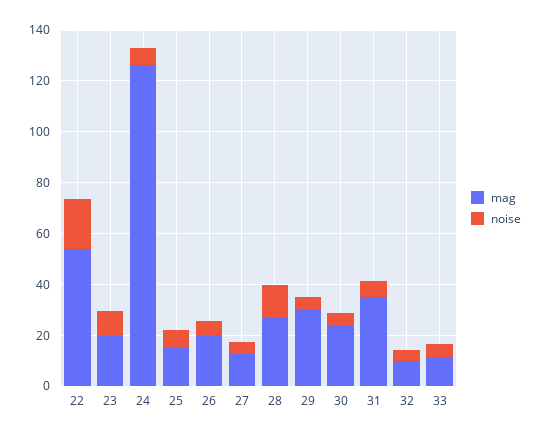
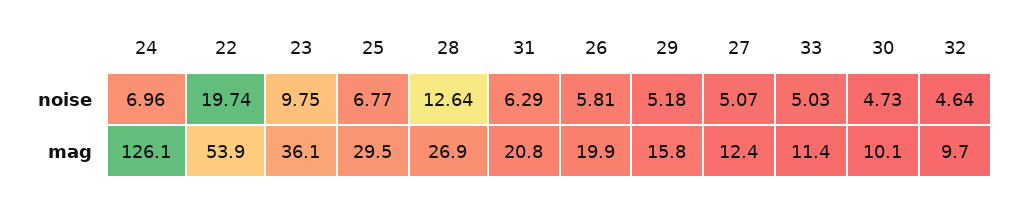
  {
    "mag": {
      "22": 53.9,
-     "23": 20,
+     "23": 36.1,
      "24": 126.1,
-     "25": 15,
+     "25": 29.5,
      "26": 19.9,
      "27": 12.4,
      "28": 26.9,
-     "29": 30,
+     "29": 15.8,
-     "30": 25,
+     "30": 10.1,
-     "31": 35,
+     "31": 20.8,
      "32": 9.7,
      "33": 11.4
    },
    "noise": {
      "22": 19.74,
      "23": 9.75,
      "24": 6.96,
      "25": 6.77,
      "26": 5.81,
      "27": 5.07,
      "28": 12.64,
      "29": 5.18,
      "30": 4.73,
      "31": 6.29,
      "32": 4.64,
      "33": 5.03
    }
  }

